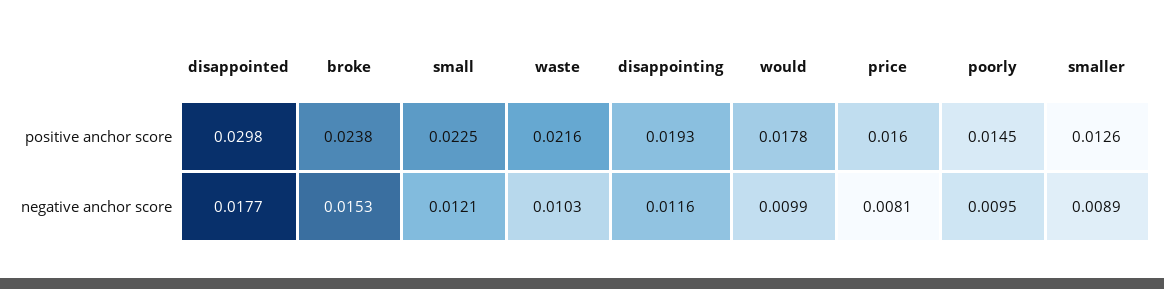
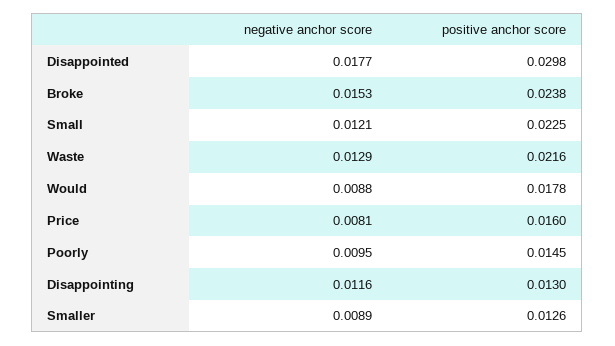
  {
    "disappointed": {
      "positive anchor score": 0.0298,
      "negative anchor score": 0.0177
    },
    "broke": {
      "positive anchor score": 0.0238,
      "negative anchor score": 0.0153
    },
    "small": {
      "positive anchor score": 0.0225,
      "negative anchor score": 0.0121
    },
    "waste": {
      "positive anchor score": 0.0216,
-     "negative anchor score": 0.0103
+     "negative anchor score": 0.0129
    },
    "disappointing": {
-     "positive anchor score": 0.0193,
+     "positive anchor score": 0.013,
      "negative anchor score": 0.0116
    },
    "would": {
      "positive anchor score": 0.0178,
-     "negative anchor score": 0.0099
+     "negative anchor score": 0.0088
    },
    "price": {
      "positive anchor score": 0.016,
      "negative anchor score": 0.0081
    },
    "poorly": {
      "positive anchor score": 0.0145,
      "negative anchor score": 0.0095
    },
    "smaller": {
      "positive anchor score": 0.0126,
      "negative anchor score": 0.0089
    }
  }

